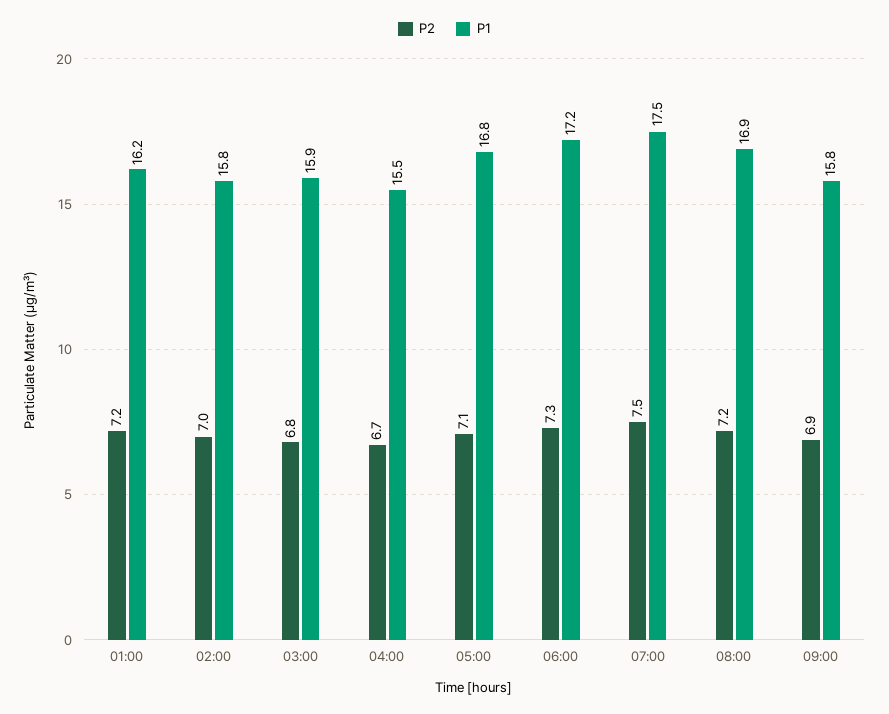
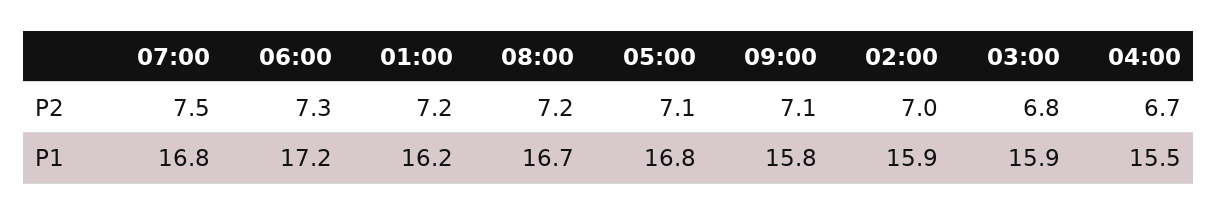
  {
    "P2": {
      "01:00": 7.2,
      "02:00": 7,
      "03:00": 6.8,
      "04:00": 6.7,
      "05:00": 7.1,
      "06:00": 7.3,
      "07:00": 7.5,
      "08:00": 7.2,
-     "09:00": 6.9
+     "09:00": 7.1
    },
    "P1": {
      "01:00": 16.2,
-     "02:00": 15.8,
+     "02:00": 15.9,
      "03:00": 15.9,
      "04:00": 15.5,
      "05:00": 16.8,
      "06:00": 17.2,
-     "07:00": 17.5,
+     "07:00": 16.8,
-     "08:00": 16.9,
+     "08:00": 16.7,
      "09:00": 15.8
    }
  }

